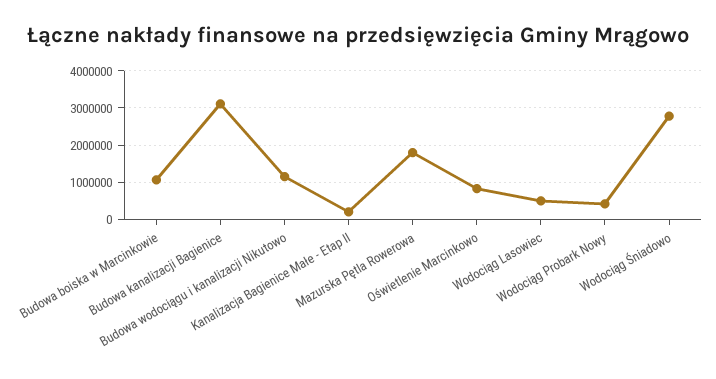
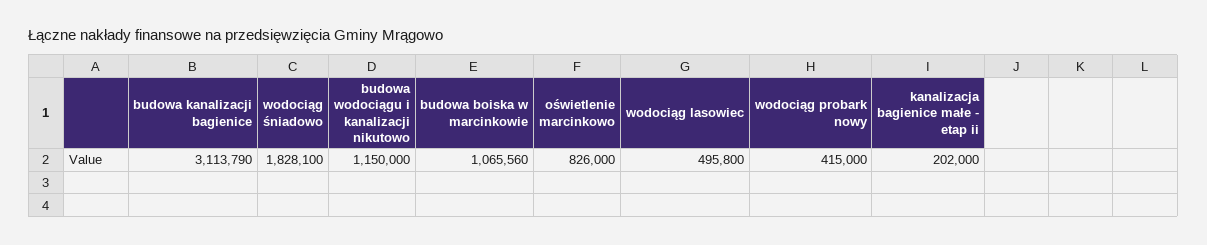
  {
    "Budowa boiska w Marcinkowie": 1065560,
    "Budowa kanalizacji Bagienice": 3113790,
    "Budowa wodociągu i kanalizacji Nikutowo": 1150000,
    "Kanalizacja Bagienice Małe - Etap II": 202000,
-   "Mazurska Pętla Rowerowa": 1800000,
    "Oświetlenie Marcinkowo": 826000,
    "Wodociąg Lasowiec": 495800,
    "Wodociąg Probark Nowy": 415000,
-   "Wodociąg Śniadowo": 2800000
+   "Wodociąg Śniadowo": 1828100
  }

